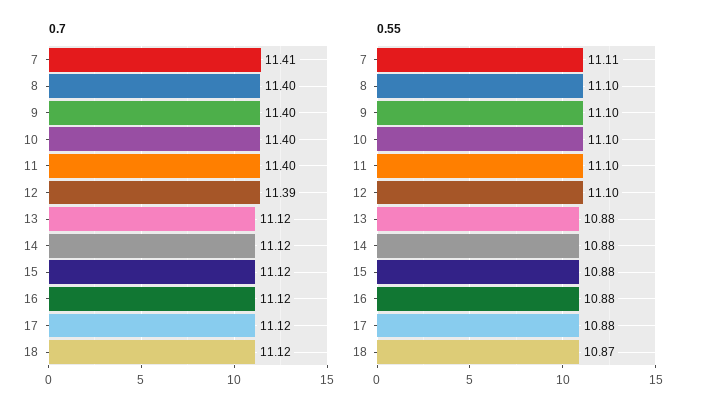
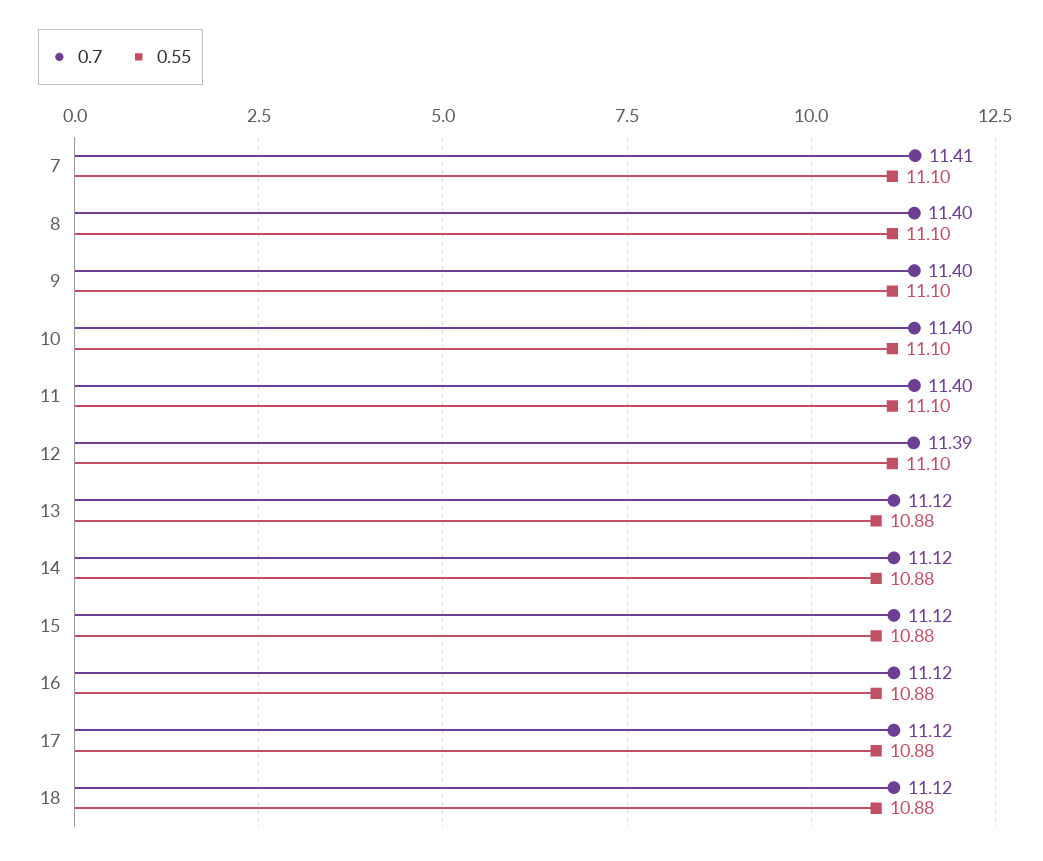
  {
    "0.7": {
      "7": 11.41,
      "8": 11.4,
      "9": 11.4,
      "10": 11.4,
      "11": 11.4,
      "12": 11.39,
      "13": 11.12,
      "14": 11.12,
      "15": 11.12,
      "16": 11.12,
      "17": 11.12,
      "18": 11.12
    },
    "0.55": {
-     "7": 11.11,
+     "7": 11.1,
      "8": 11.1,
      "9": 11.1,
      "10": 11.1,
      "11": 11.1,
      "12": 11.1,
      "13": 10.88,
      "14": 10.88,
      "15": 10.88,
      "16": 10.88,
      "17": 10.88,
-     "18": 10.87
+     "18": 10.88
    }
  }

